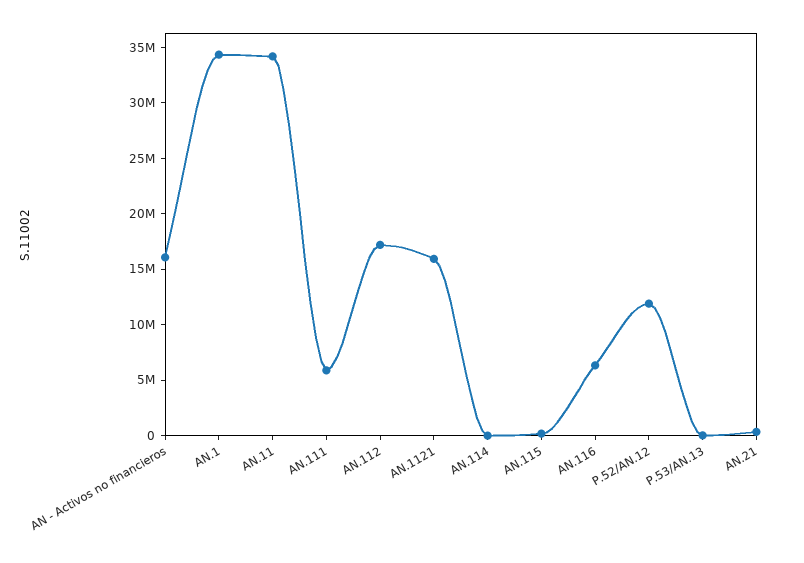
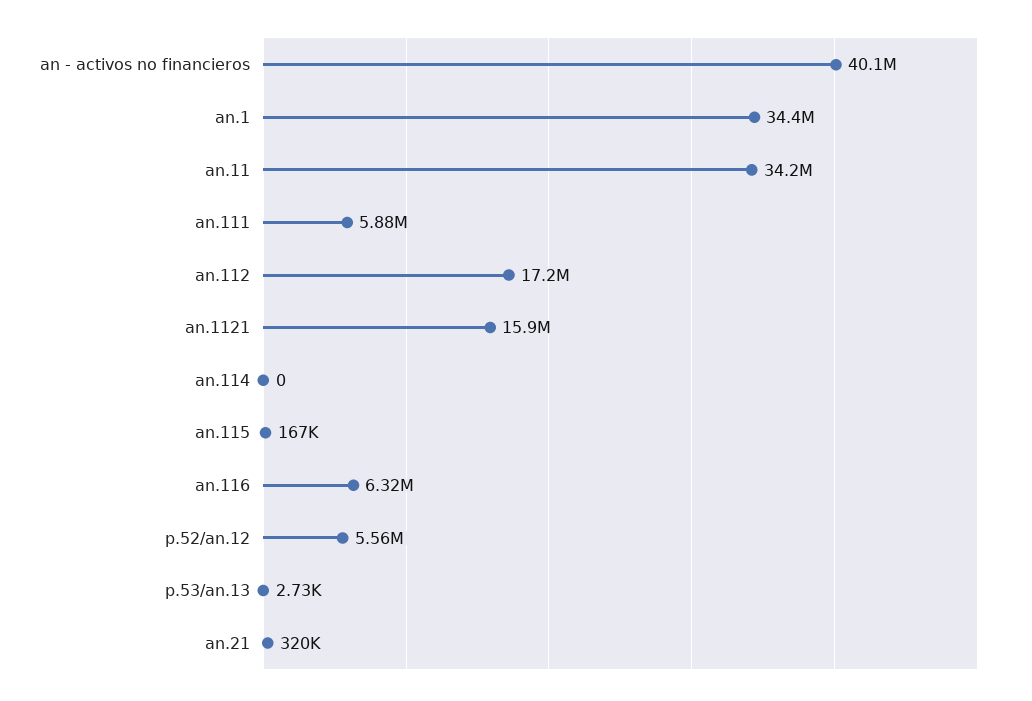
  {
-   "AN - Activos no financieros": 16000000,
+   "AN - Activos no financieros": 40100000,
    "AN.1": 34400000,
    "AN.11": 34200000,
    "AN.111": 5880000,
    "AN.112": 17200000,
    "AN.1121": 15900000,
    "AN.114": 0,
    "AN.115": 167000,
    "AN.116": 6320000,
-   "P.52/AN.12": 12000000,
+   "P.52/AN.12": 5560000,
    "P.53/AN.13": 2730,
    "AN.21": 320000
  }

